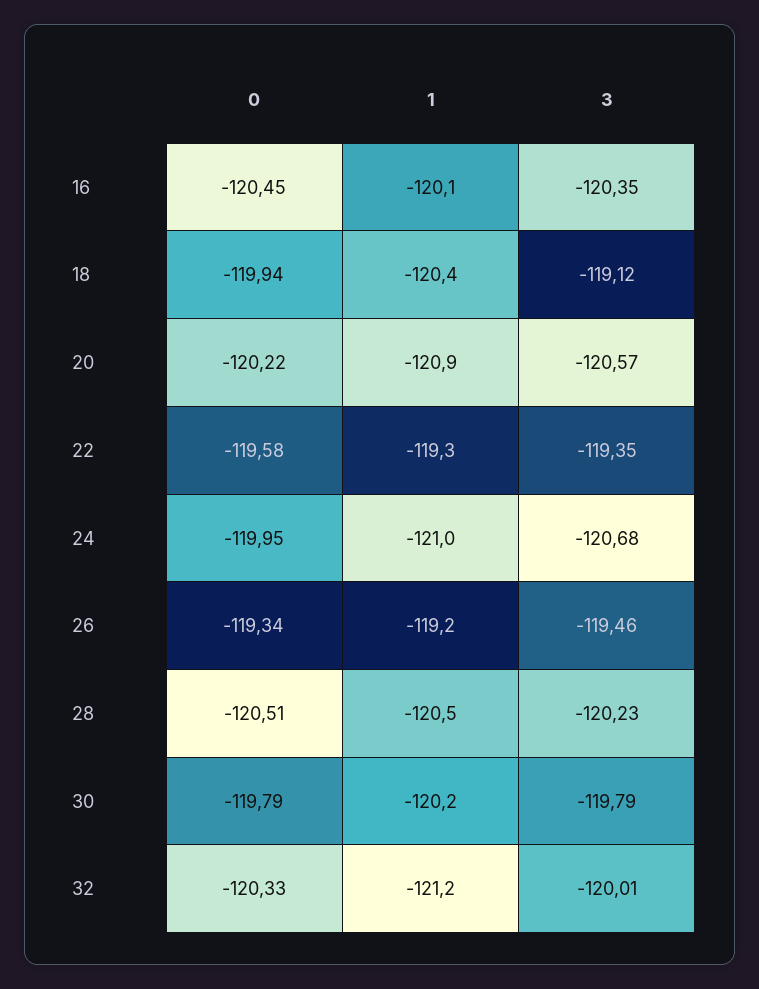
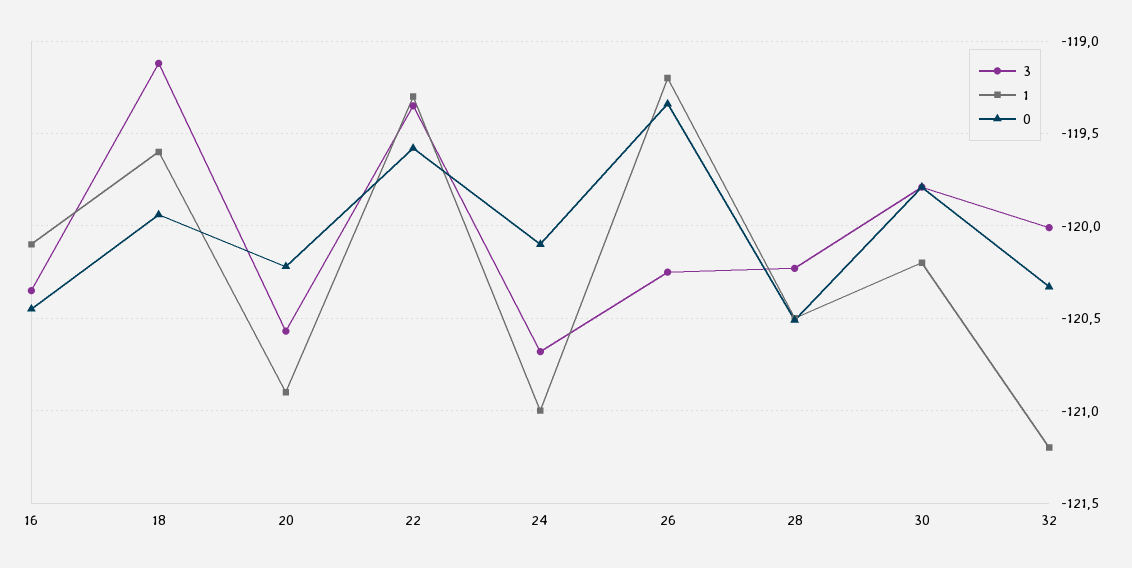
  {
    "0": {
      "16": -120.45,
      "18": -119.94,
      "20": -120.22,
      "22": -119.58,
-     "24": -119.95,
+     "24": -120.1,
      "26": -119.34,
      "28": -120.51,
      "30": -119.79,
      "32": -120.33
    },
    "1": {
      "16": -120.1,
-     "18": -120.4,
+     "18": -119.6,
      "20": -120.9,
      "22": -119.3,
      "24": -121,
      "26": -119.2,
      "28": -120.5,
      "30": -120.2,
      "32": -121.2
    },
    "3": {
      "16": -120.35,
      "18": -119.12,
      "20": -120.57,
      "22": -119.35,
      "24": -120.68,
-     "26": -119.46,
+     "26": -120.25,
      "28": -120.23,
      "30": -119.79,
      "32": -120.01
    }
  }

